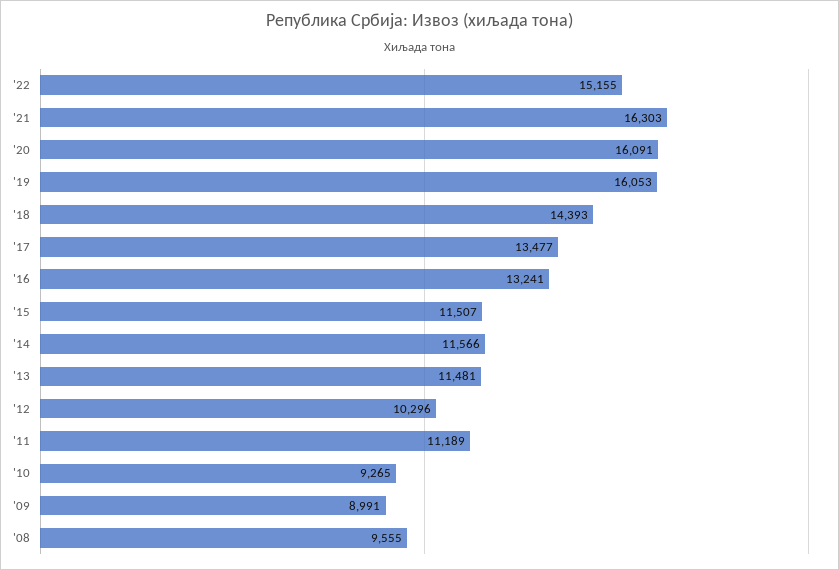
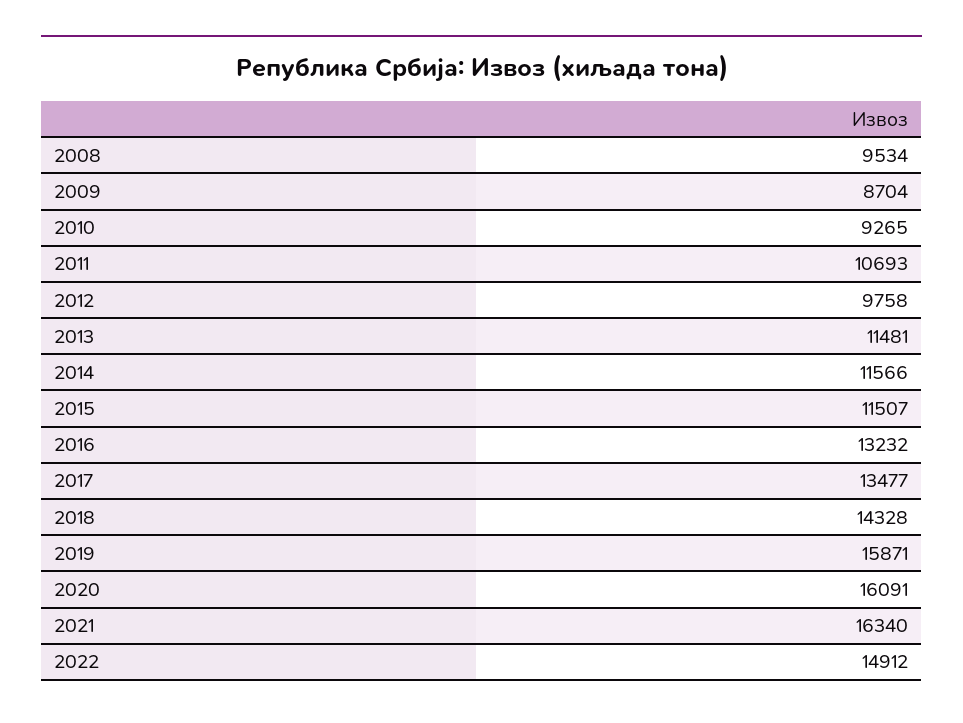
  {
-   "'22": 15155,
+   "'22": 14912,
-   "'21": 16303,
+   "'21": 16340,
    "'20": 16091,
-   "'19": 16053,
+   "'19": 15871,
-   "'18": 14393,
+   "'18": 14328,
    "'17": 13477,
-   "'16": 13241,
+   "'16": 13232,
    "'15": 11507,
    "'14": 11566,
    "'13": 11481,
-   "'12": 10296,
+   "'12": 9758,
-   "'11": 11189,
+   "'11": 10693,
    "'10": 9265,
-   "'09": 8991,
+   "'09": 8704,
-   "'08": 9555
+   "'08": 9534
  }

